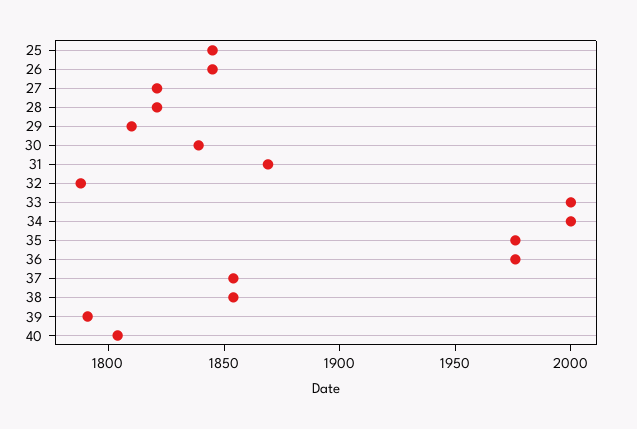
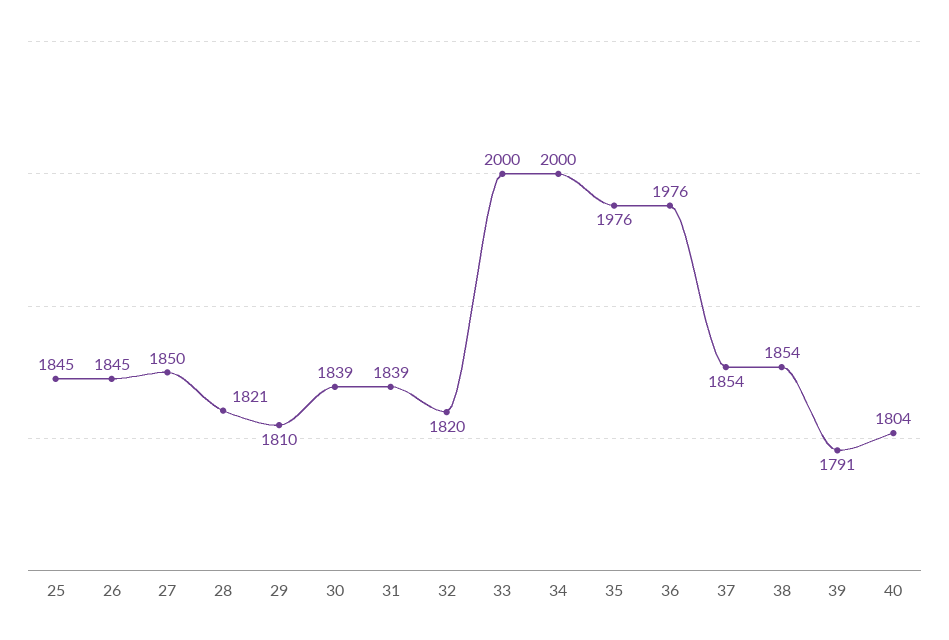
  {
    "25": 1845,
    "26": 1845,
-   "27": 1820,
+   "27": 1850,
    "28": 1821,
    "29": 1810,
    "30": 1839,
-   "31": 1870,
+   "31": 1839,
-   "32": 1790,
+   "32": 1820,
    "33": 2000,
    "34": 2000,
    "35": 1976,
    "36": 1976,
    "37": 1854,
    "38": 1854,
    "39": 1791,
    "40": 1804
  }

